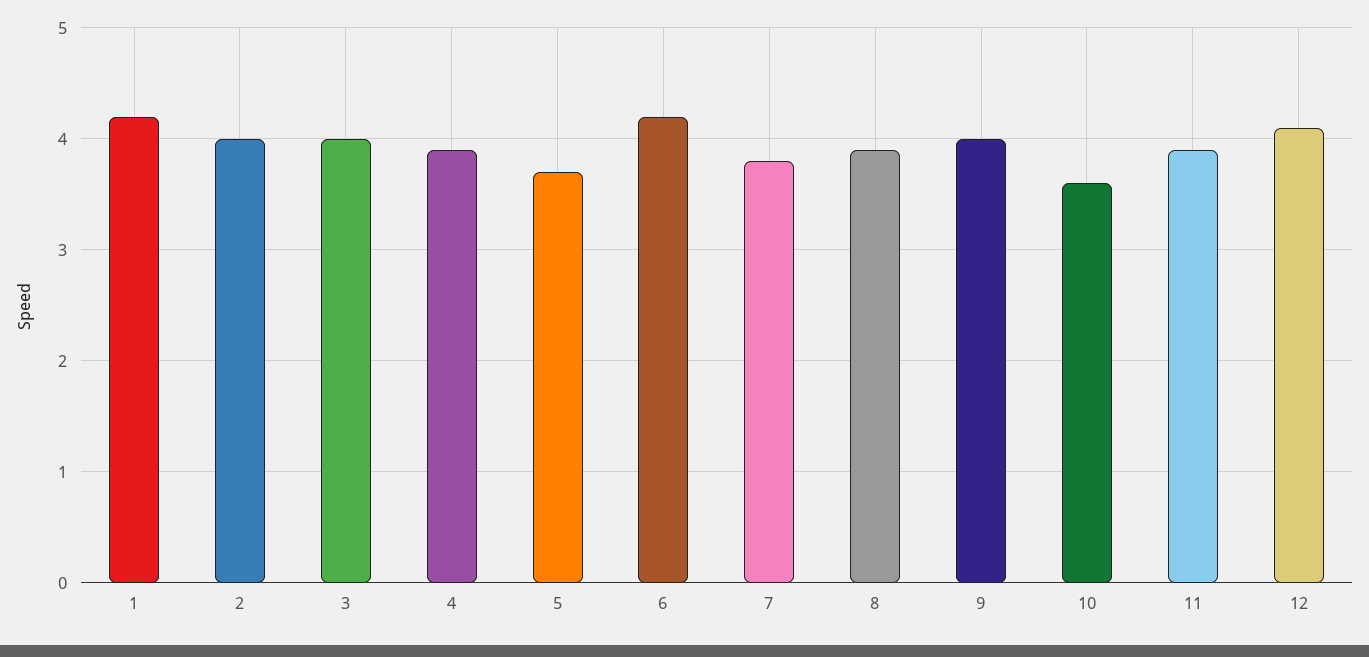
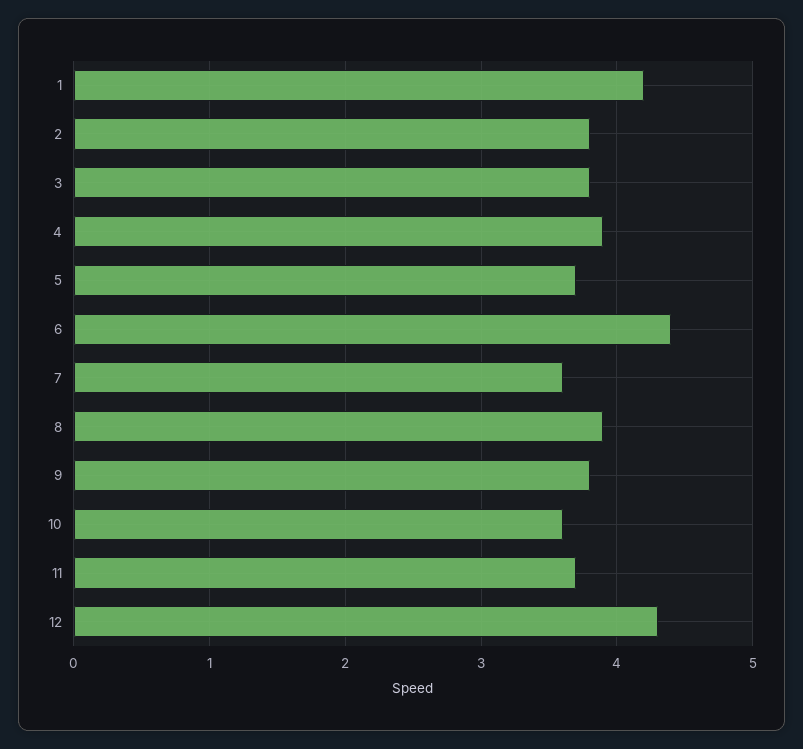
  {
    "1": 4.2,
-   "2": 4,
+   "2": 3.8,
-   "3": 4,
+   "3": 3.8,
    "4": 3.9,
    "5": 3.7,
-   "6": 4.2,
+   "6": 4.4,
-   "7": 3.8,
+   "7": 3.6,
    "8": 3.9,
-   "9": 4,
+   "9": 3.8,
    "10": 3.6,
-   "11": 3.9,
+   "11": 3.7,
-   "12": 4.1
+   "12": 4.3
  }

